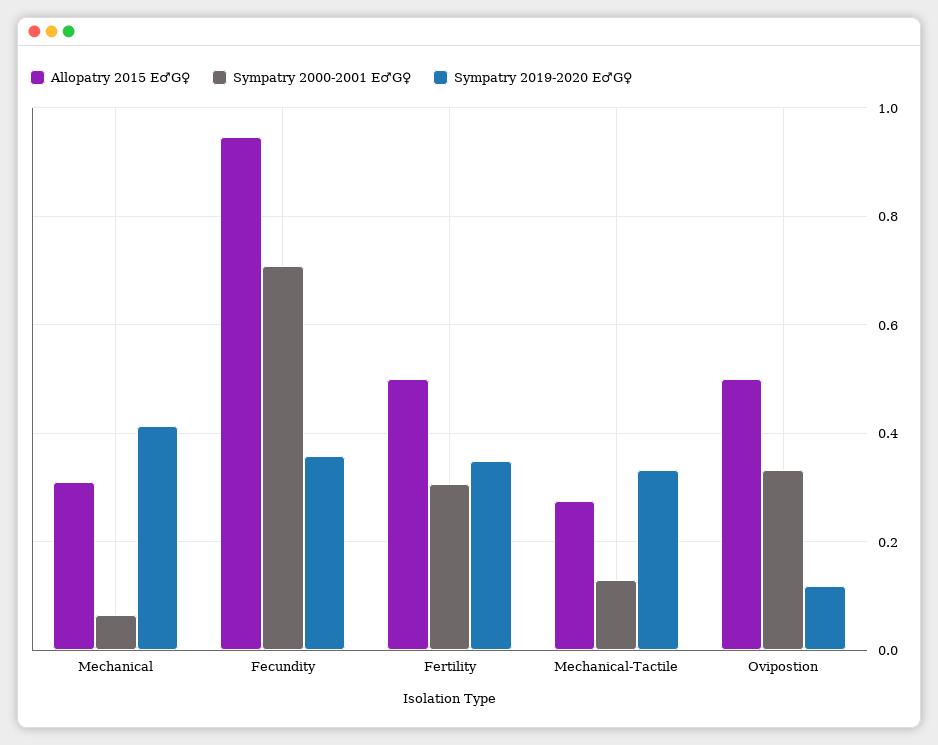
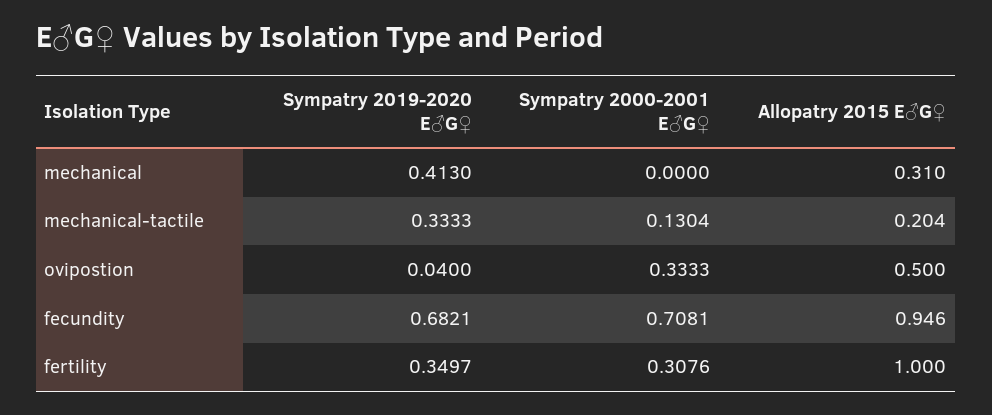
  {
    "Allopatry 2015 E♂G♀": {
      "Mechanical": 0.31,
      "Fecundity": 0.946,
-     "Fertility": 0.5,
+     "Fertility": 1,
-     "Mechanical-Tactile": 0.28,
+     "Mechanical-Tactile": 0.204,
      "Ovipostion": 0.5
    },
    "Sympatry 2000-2001 E♂G♀": {
-     "Mechanical": 0.06,
+     "Mechanical": 0,
      "Fecundity": 0.7081,
      "Fertility": 0.3076,
      "Mechanical-Tactile": 0.1304,
      "Ovipostion": 0.3333
    },
    "Sympatry 2019-2020 E♂G♀": {
      "Mechanical": 0.413,
-     "Fecundity": 0.36,
+     "Fecundity": 0.6821,
      "Fertility": 0.3497,
      "Mechanical-Tactile": 0.3333,
-     "Ovipostion": 0.12
+     "Ovipostion": 0.04
    }
  }

